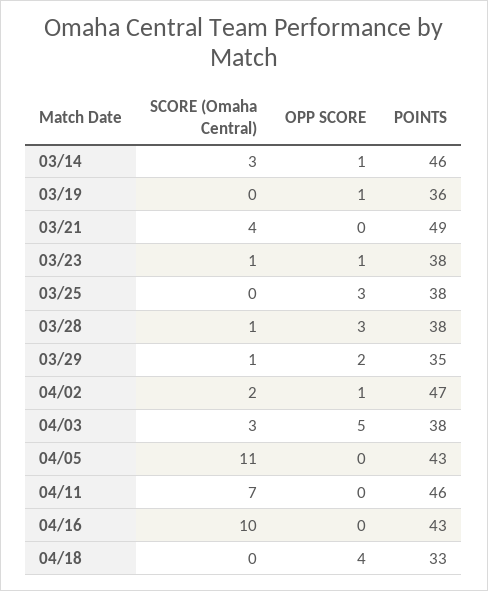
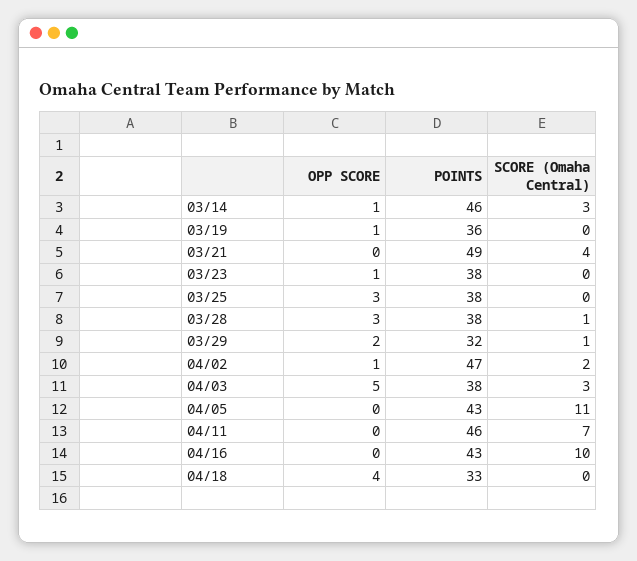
  {
    "SCORE (Omaha Central)": {
      "03/14": 3,
      "03/19": 0,
      "03/21": 4,
-     "03/23": 1,
+     "03/23": 0,
      "03/25": 0,
      "03/28": 1,
      "03/29": 1,
      "04/02": 2,
      "04/03": 3,
      "04/05": 11,
      "04/11": 7,
      "04/16": 10,
      "04/18": 0
    },
    "OPP SCORE": {
      "03/14": 1,
      "03/19": 1,
      "03/21": 0,
      "03/23": 1,
      "03/25": 3,
      "03/28": 3,
      "03/29": 2,
      "04/02": 1,
      "04/03": 5,
      "04/05": 0,
      "04/11": 0,
      "04/16": 0,
      "04/18": 4
    },
    "POINTS": {
      "03/14": 46,
      "03/19": 36,
      "03/21": 49,
      "03/23": 38,
      "03/25": 38,
      "03/28": 38,
-     "03/29": 35,
+     "03/29": 32,
      "04/02": 47,
      "04/03": 38,
      "04/05": 43,
      "04/11": 46,
      "04/16": 43,
      "04/18": 33
    }
  }

